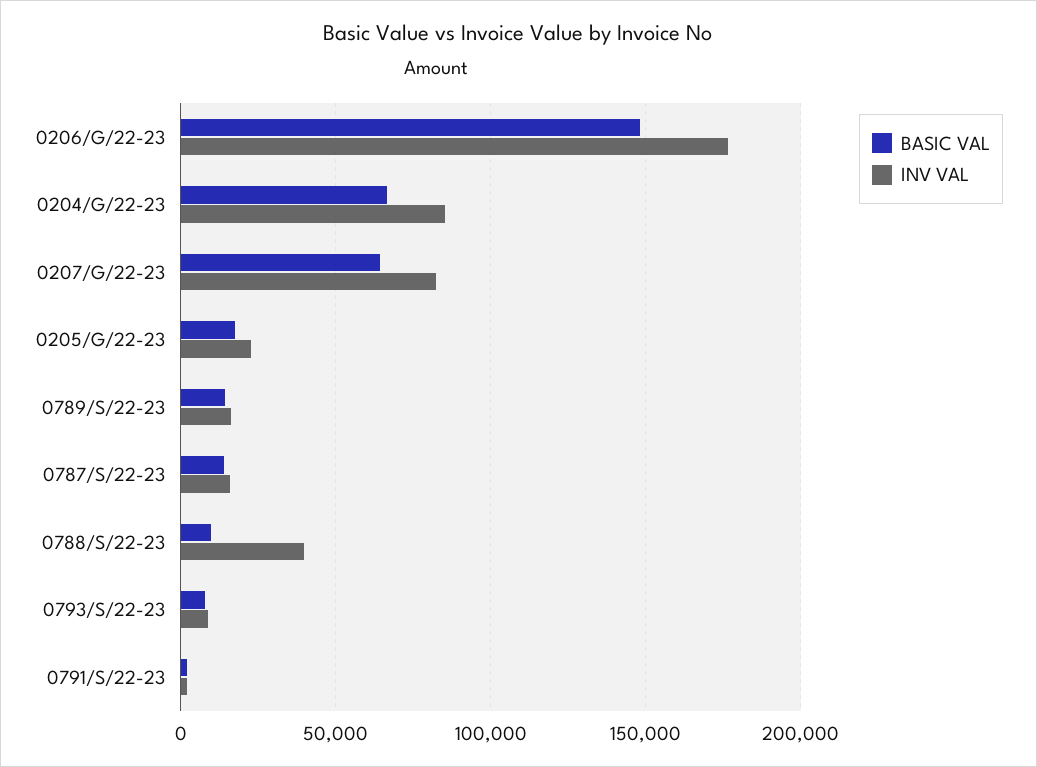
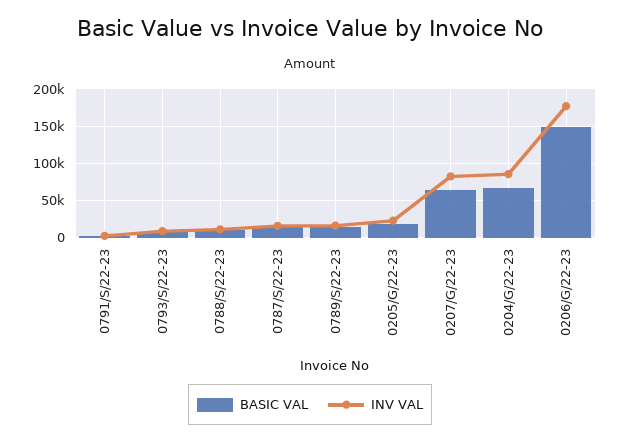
  {
    "BASIC VAL": {
      "0206/G/22-23": 150000,
      "0204/G/22-23": 65000,
      "0207/G/22-23": 65000,
      "0205/G/22-23": 20000,
      "0789/S/22-23": 15000,
      "0787/S/22-23": 15000,
      "0788/S/22-23": 10000,
      "0793/S/22-23": 10000,
      "0791/S/22-23": 0
    },
    "INV VAL": {
      "0206/G/22-23": 175000,
      "0204/G/22-23": 85000,
      "0207/G/22-23": 80000,
      "0205/G/22-23": 25000,
      "0789/S/22-23": 15000,
      "0787/S/22-23": 15000,
-     "0788/S/22-23": 40000,
+     "0788/S/22-23": 10000,
      "0793/S/22-23": 10000,
      "0791/S/22-23": 0
    }
  }

